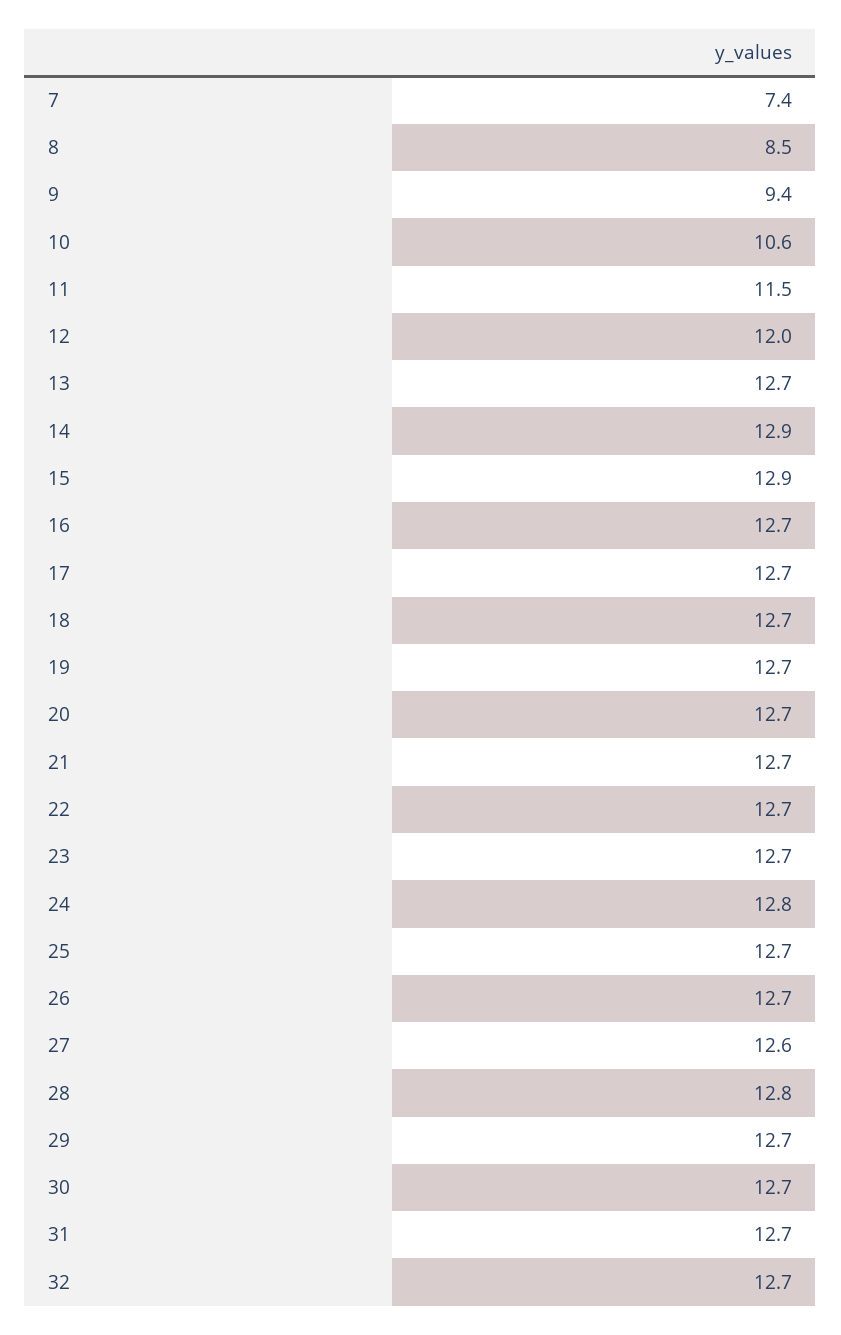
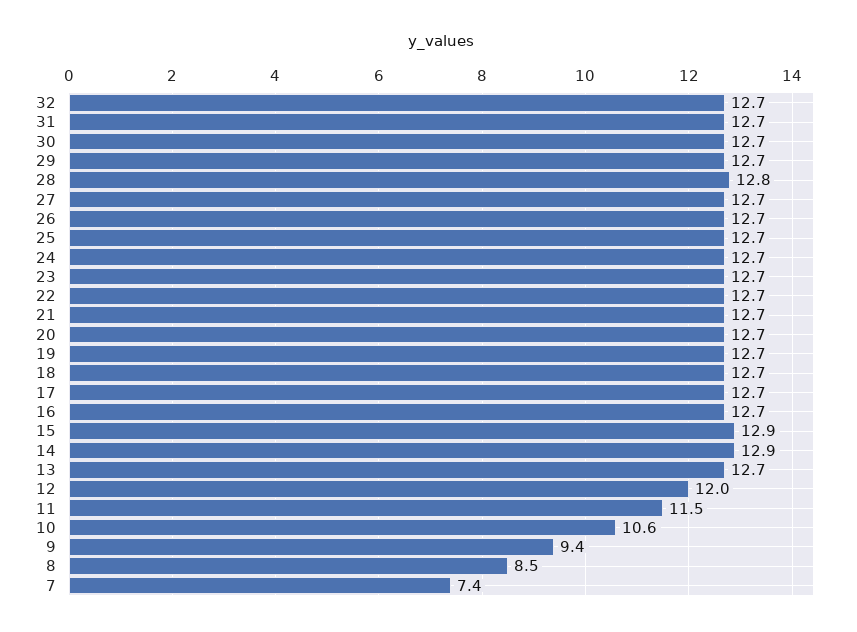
  {
    "7": 7.4,
    "8": 8.5,
    "9": 9.4,
    "10": 10.6,
    "11": 11.5,
    "12": 12,
    "13": 12.7,
    "14": 12.9,
    "15": 12.9,
    "16": 12.7,
    "17": 12.7,
    "18": 12.7,
    "19": 12.7,
    "20": 12.7,
    "21": 12.7,
    "22": 12.7,
    "23": 12.7,
-   "24": 12.8,
+   "24": 12.7,
    "25": 12.7,
    "26": 12.7,
-   "27": 12.6,
+   "27": 12.7,
    "28": 12.8,
    "29": 12.7,
    "30": 12.7,
    "31": 12.7,
    "32": 12.7
  }

